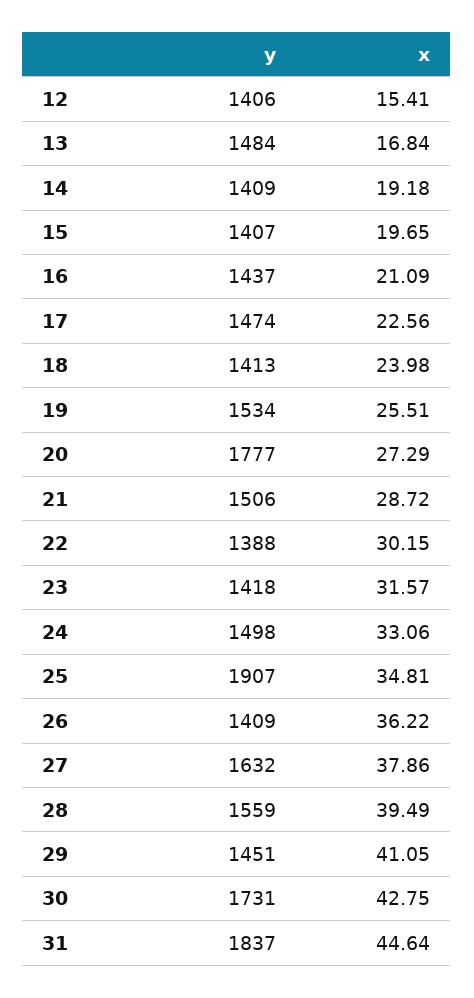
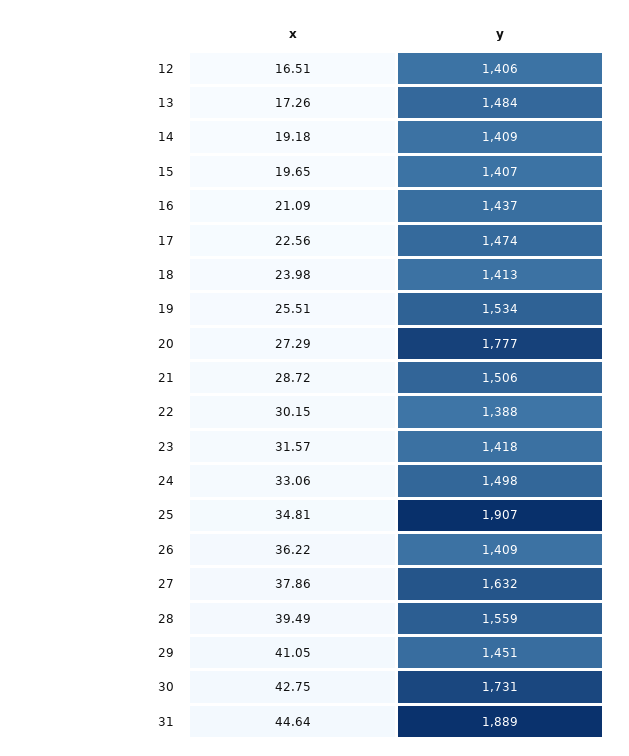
  {
    "y": {
      "12": 1406,
      "13": 1484,
      "14": 1409,
      "15": 1407,
      "16": 1437,
      "17": 1474,
      "18": 1413,
      "19": 1534,
      "20": 1777,
      "21": 1506,
      "22": 1388,
      "23": 1418,
      "24": 1498,
      "25": 1907,
      "26": 1409,
      "27": 1632,
      "28": 1559,
      "29": 1451,
      "30": 1731,
-     "31": 1837
+     "31": 1889
    },
    "x": {
-     "12": 15.41,
+     "12": 16.51,
-     "13": 16.84,
+     "13": 17.26,
      "14": 19.18,
      "15": 19.65,
      "16": 21.09,
      "17": 22.56,
      "18": 23.98,
      "19": 25.51,
      "20": 27.29,
      "21": 28.72,
      "22": 30.15,
      "23": 31.57,
      "24": 33.06,
      "25": 34.81,
      "26": 36.22,
      "27": 37.86,
      "28": 39.49,
      "29": 41.05,
      "30": 42.75,
      "31": 44.64
    }
  }

